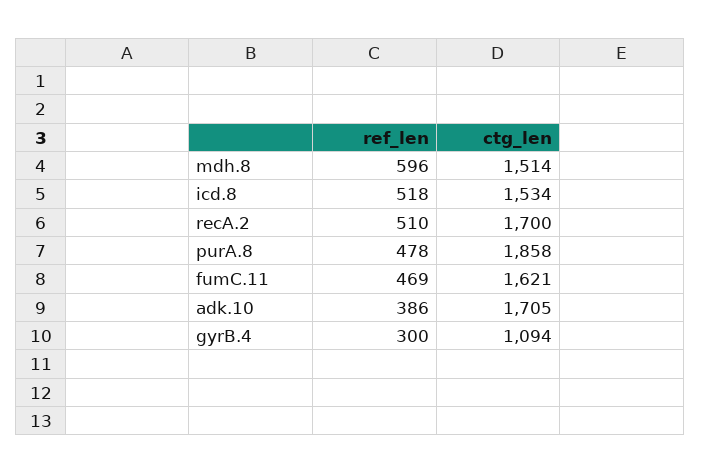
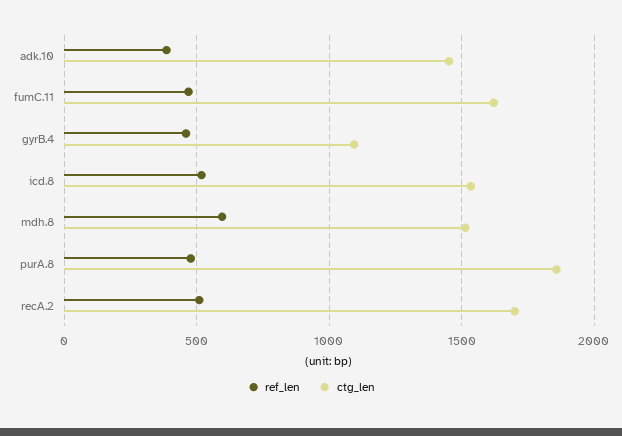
  {
    "ref_len": {
      "mdh.8": 596,
      "icd.8": 518,
      "recA.2": 510,
      "purA.8": 478,
      "fumC.11": 469,
      "adk.10": 386,
-     "gyrB.4": 300
+     "gyrB.4": 450
    },
    "ctg_len": {
      "mdh.8": 1514,
      "icd.8": 1534,
      "recA.2": 1700,
      "purA.8": 1858,
      "fumC.11": 1621,
-     "adk.10": 1705,
+     "adk.10": 1450,
      "gyrB.4": 1094
    }
  }

